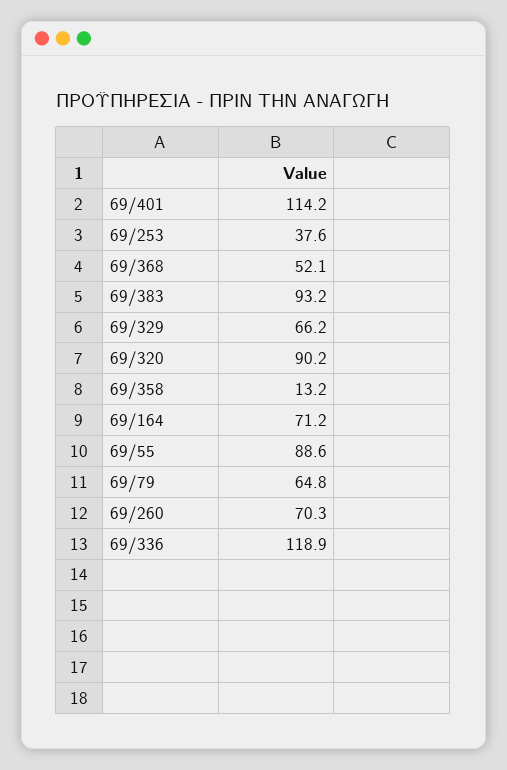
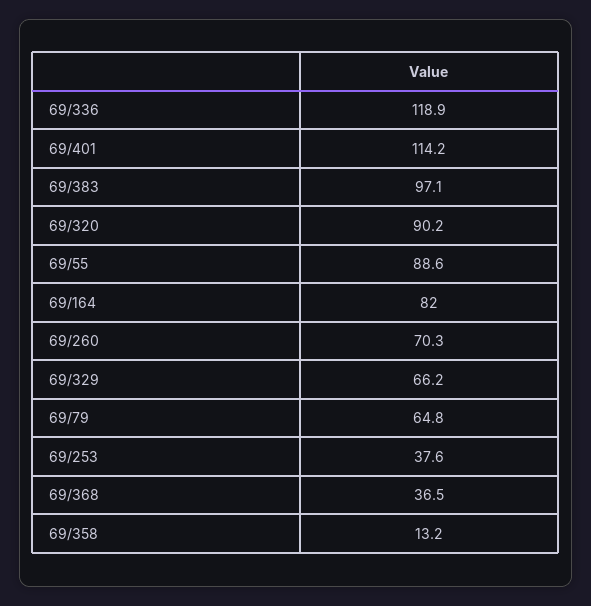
  {
    "69/401": 114.2,
    "69/253": 37.6,
-   "69/368": 52.1,
+   "69/368": 36.5,
-   "69/383": 93.2,
+   "69/383": 97.1,
    "69/329": 66.2,
    "69/320": 90.2,
    "69/358": 13.2,
-   "69/164": 71.2,
+   "69/164": 82,
    "69/55": 88.6,
    "69/79": 64.8,
    "69/260": 70.3,
    "69/336": 118.9
  }

